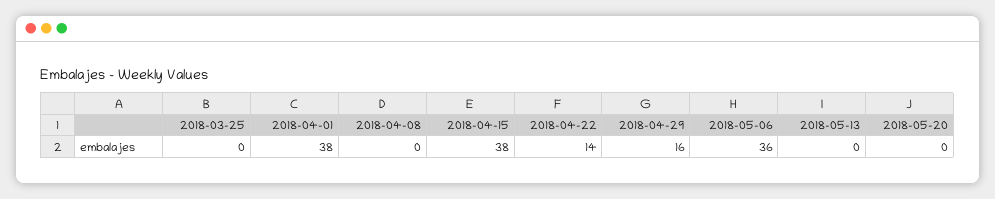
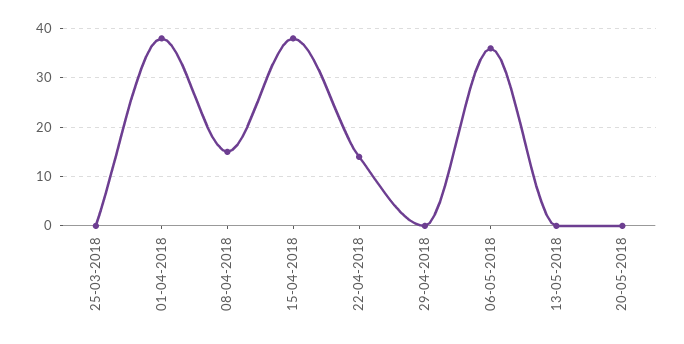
  {
    "2018-03-25": 0,
    "2018-04-01": 38,
-   "2018-04-08": 0,
+   "2018-04-08": 15,
    "2018-04-15": 38,
    "2018-04-22": 14,
-   "2018-04-29": 16,
+   "2018-04-29": 0,
    "2018-05-06": 36,
    "2018-05-13": 0,
    "2018-05-20": 0
  }

